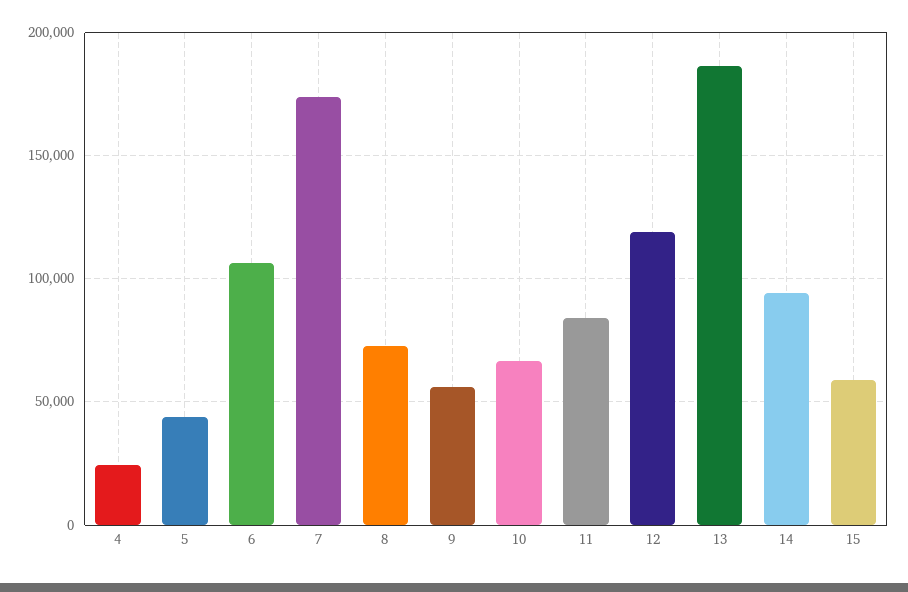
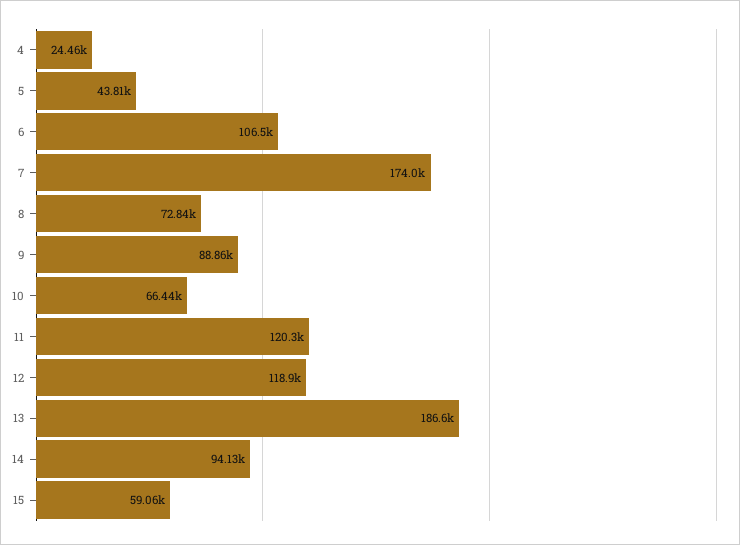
  {
    "4": 24460,
    "5": 43810,
    "6": 106500,
    "7": 174000,
    "8": 72840,
-   "9": 55000,
+   "9": 88860,
    "10": 66440,
-   "11": 85000,
+   "11": 120300,
    "12": 118900,
    "13": 186600,
    "14": 94130,
    "15": 59060
  }

